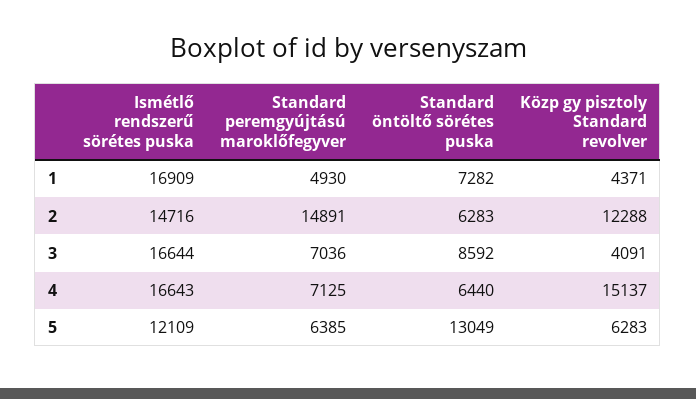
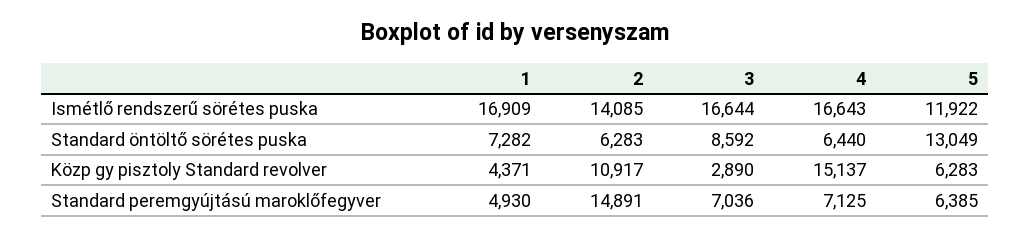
  {
    "Ismétlő rendszerű sörétes puska": {
      "1": 16909,
-     "2": 14716,
+     "2": 14085,
      "3": 16644,
      "4": 16643,
-     "5": 12109
+     "5": 11922
    },
    "Standard peremgyújtású maroklőfegyver": {
      "1": 4930,
      "2": 14891,
      "3": 7036,
      "4": 7125,
      "5": 6385
    },
    "Standard öntöltő sörétes puska": {
      "1": 7282,
      "2": 6283,
      "3": 8592,
      "4": 6440,
      "5": 13049
    },
    "Közp gy pisztoly Standard revolver": {
      "1": 4371,
-     "2": 12288,
+     "2": 10917,
-     "3": 4091,
+     "3": 2890,
      "4": 15137,
      "5": 6283
    }
  }

